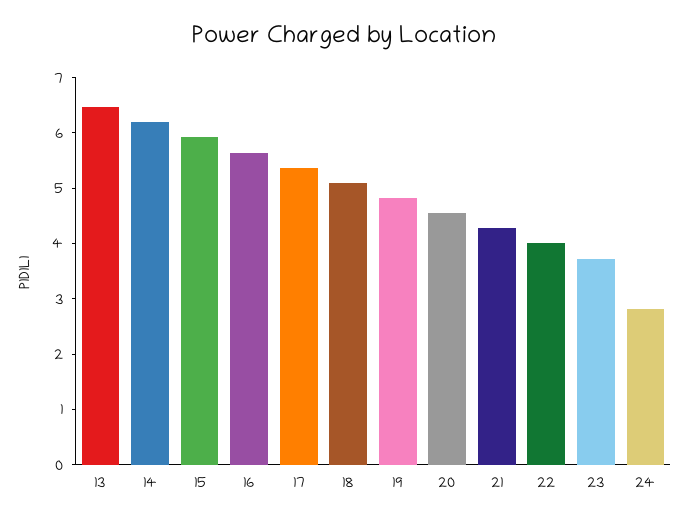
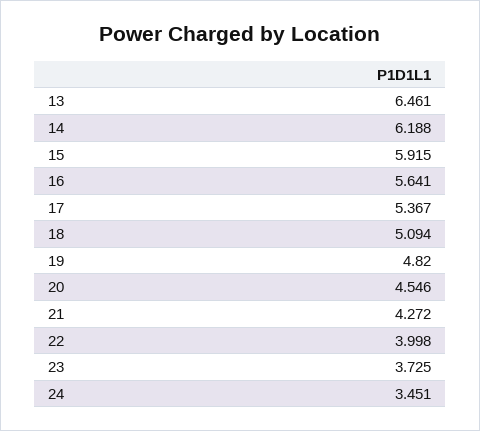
  {
    "13": 6.461,
    "14": 6.188,
    "15": 5.915,
    "16": 5.641,
    "17": 5.367,
    "18": 5.094,
    "19": 4.82,
    "20": 4.546,
    "21": 4.272,
    "22": 3.998,
    "23": 3.725,
-   "24": 2.8
+   "24": 3.451
  }

